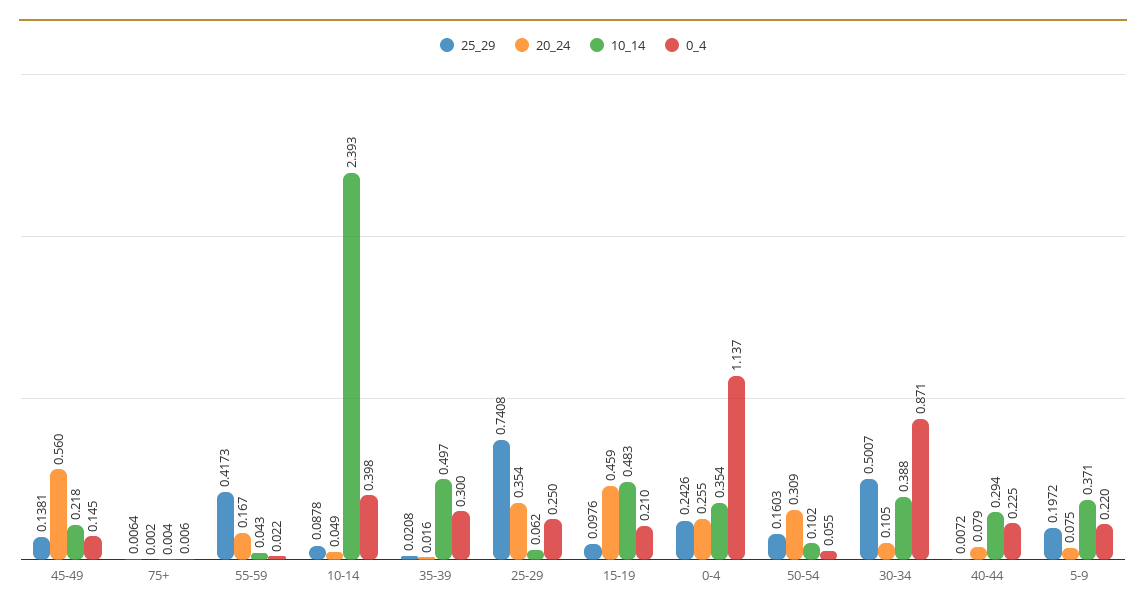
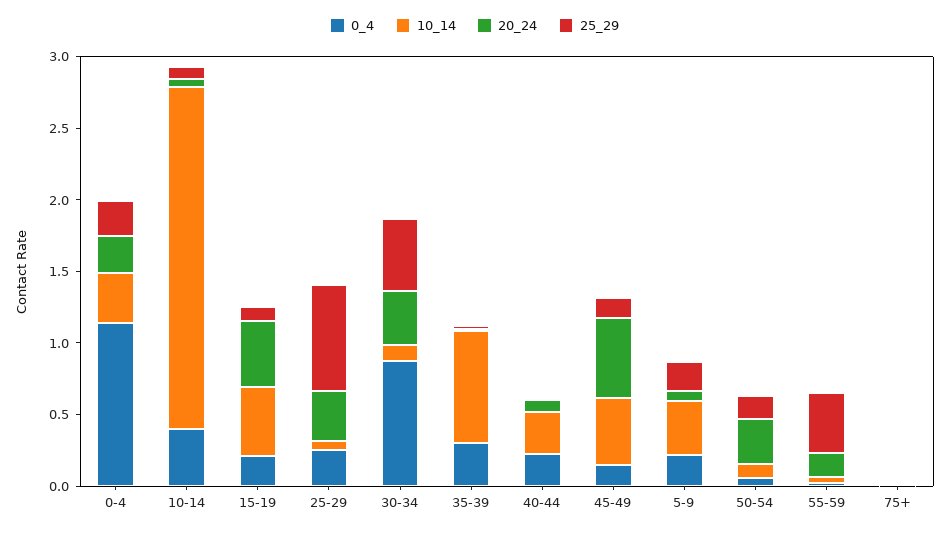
  {
    "25_29": {
      "45-49": 0.1381,
      "75+": 0.0064,
      "55-59": 0.4173,
      "10-14": 0.0878,
      "35-39": 0.0208,
      "25-29": 0.7408,
      "15-19": 0.0976,
      "0-4": 0.2426,
      "50-54": 0.1603,
      "30-34": 0.5007,
      "40-44": 0.0072,
      "5-9": 0.1972
    },
    "20_24": {
      "45-49": 0.56,
      "75+": 0.002,
      "55-59": 0.167,
      "10-14": 0.049,
      "35-39": 0.016,
      "25-29": 0.354,
      "15-19": 0.459,
      "0-4": 0.255,
      "50-54": 0.309,
-     "30-34": 0.105,
+     "30-34": 0.4,
      "40-44": 0.079,
      "5-9": 0.075
    },
    "10_14": {
-     "45-49": 0.218,
+     "45-49": 0.5,
      "75+": 0.004,
      "55-59": 0.043,
      "10-14": 2.393,
-     "35-39": 0.497,
+     "35-39": 0.8,
      "25-29": 0.062,
      "15-19": 0.483,
      "0-4": 0.354,
      "50-54": 0.102,
-     "30-34": 0.388,
+     "30-34": 0.1,
      "40-44": 0.294,
      "5-9": 0.371
    },
    "0_4": {
      "45-49": 0.145,
      "75+": 0.006,
      "55-59": 0.022,
      "10-14": 0.398,
      "35-39": 0.3,
      "25-29": 0.25,
      "15-19": 0.21,
      "0-4": 1.137,
      "50-54": 0.055,
      "30-34": 0.871,
      "40-44": 0.225,
      "5-9": 0.22
    }
  }

